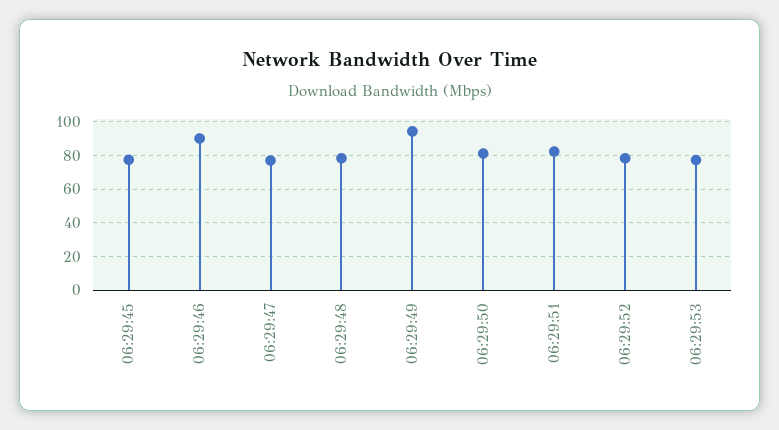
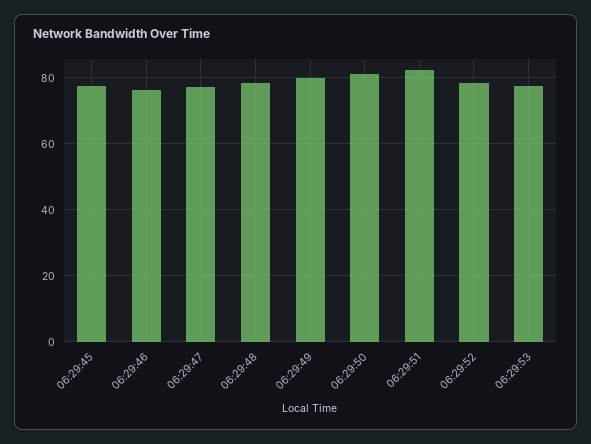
  {
    "06:29:45": 78,
-   "06:29:46": 90,
+   "06:29:46": 76,
    "06:29:47": 78,
    "06:29:48": 78,
-   "06:29:49": 95,
+   "06:29:49": 80,
    "06:29:50": 82,
    "06:29:51": 82,
    "06:29:52": 78,
    "06:29:53": 78
  }

